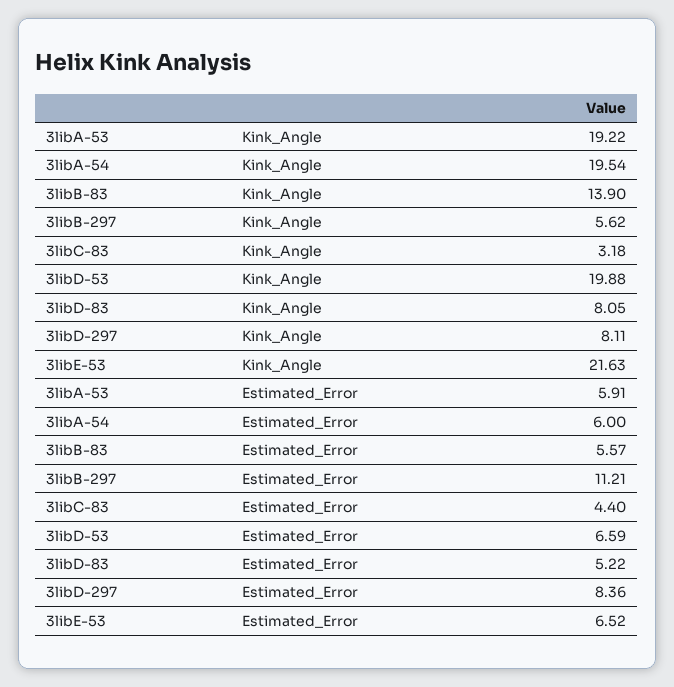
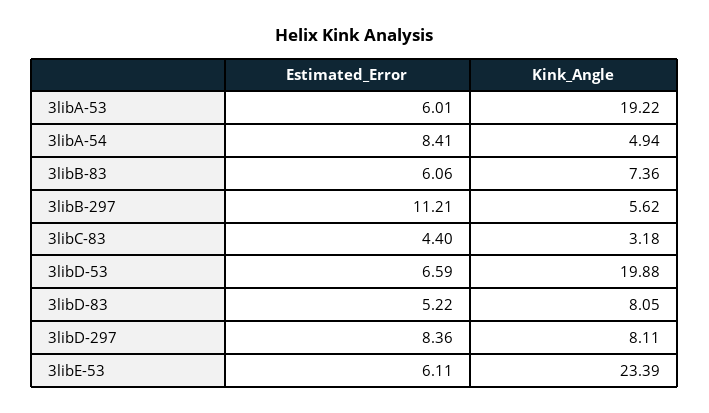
  {
    "3libA-53": {
      "Kink_Angle": 19.22,
-     "Estimated_Error": 5.91
+     "Estimated_Error": 6.01
    },
    "3libA-54": {
-     "Kink_Angle": 19.54,
+     "Kink_Angle": 4.94,
-     "Estimated_Error": 6
+     "Estimated_Error": 8.41
    },
    "3libB-83": {
-     "Kink_Angle": 13.9,
+     "Kink_Angle": 7.36,
-     "Estimated_Error": 5.57
+     "Estimated_Error": 6.06
    },
    "3libB-297": {
      "Kink_Angle": 5.62,
      "Estimated_Error": 11.21
    },
    "3libC-83": {
      "Kink_Angle": 3.18,
      "Estimated_Error": 4.4
    },
    "3libD-53": {
      "Kink_Angle": 19.88,
      "Estimated_Error": 6.59
    },
    "3libD-83": {
      "Kink_Angle": 8.05,
      "Estimated_Error": 5.22
    },
    "3libD-297": {
      "Kink_Angle": 8.11,
      "Estimated_Error": 8.36
    },
    "3libE-53": {
-     "Kink_Angle": 21.63,
+     "Kink_Angle": 23.39,
-     "Estimated_Error": 6.52
+     "Estimated_Error": 6.11
    }
  }

